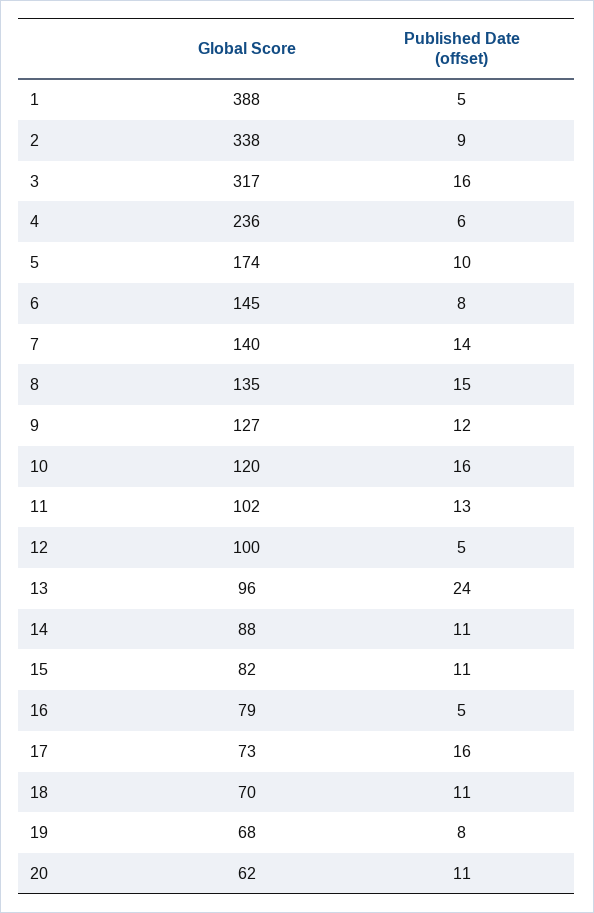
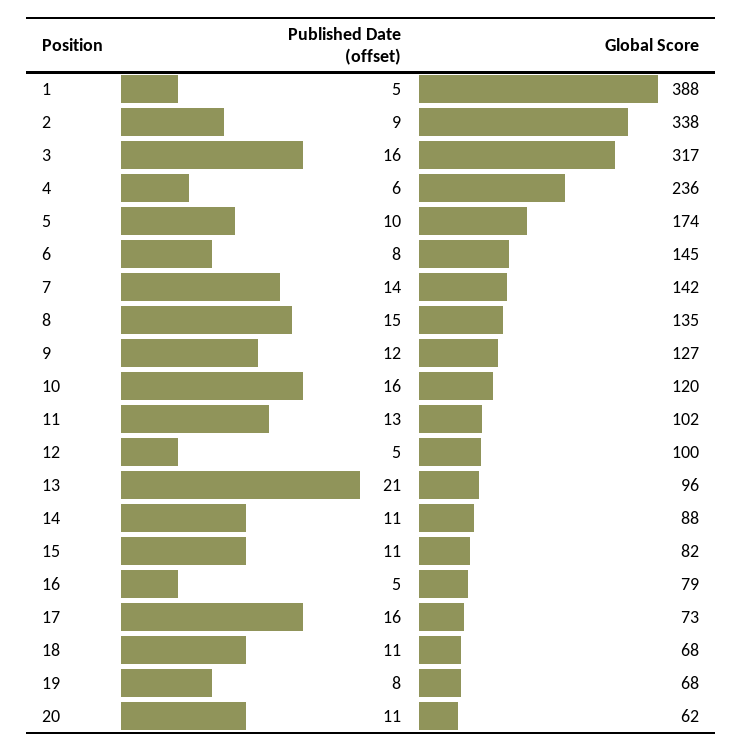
  {
    "Global Score": {
      "1": 388,
      "2": 338,
      "3": 317,
      "4": 236,
      "5": 174,
      "6": 145,
-     "7": 140,
+     "7": 142,
      "8": 135,
      "9": 127,
      "10": 120,
      "11": 102,
      "12": 100,
      "13": 96,
      "14": 88,
      "15": 82,
      "16": 79,
      "17": 73,
-     "18": 70,
+     "18": 68,
      "19": 68,
      "20": 62
    },
    "Published Date (offset)": {
      "1": 5,
      "2": 9,
      "3": 16,
      "4": 6,
      "5": 10,
      "6": 8,
      "7": 14,
      "8": 15,
      "9": 12,
      "10": 16,
      "11": 13,
      "12": 5,
-     "13": 24,
+     "13": 21,
      "14": 11,
      "15": 11,
      "16": 5,
      "17": 16,
      "18": 11,
      "19": 8,
      "20": 11
    }
  }

